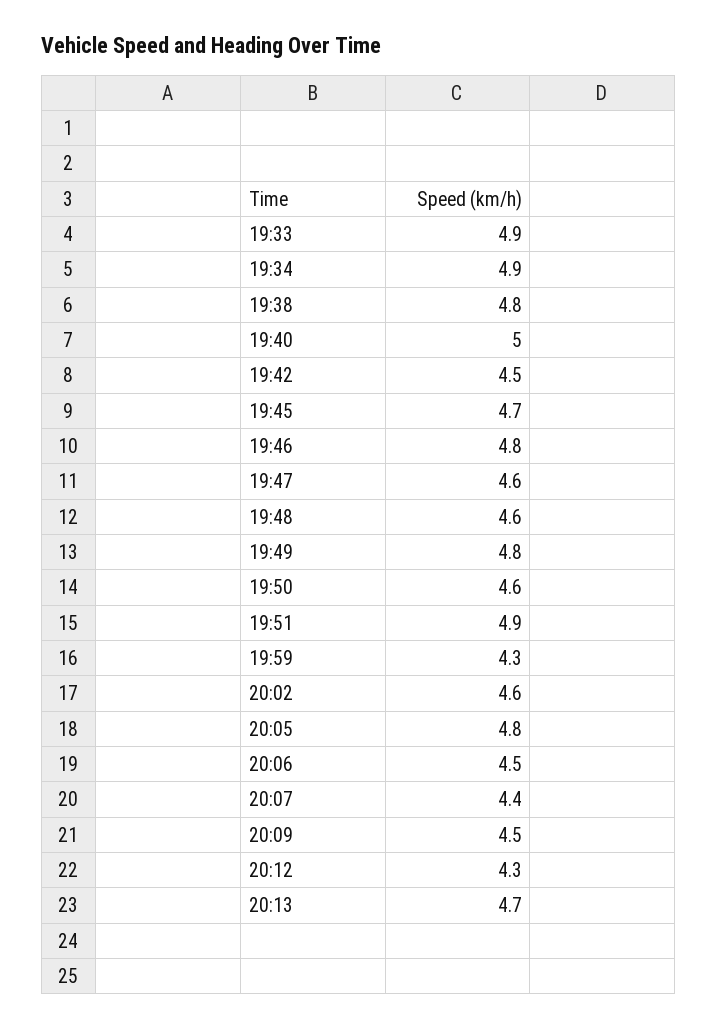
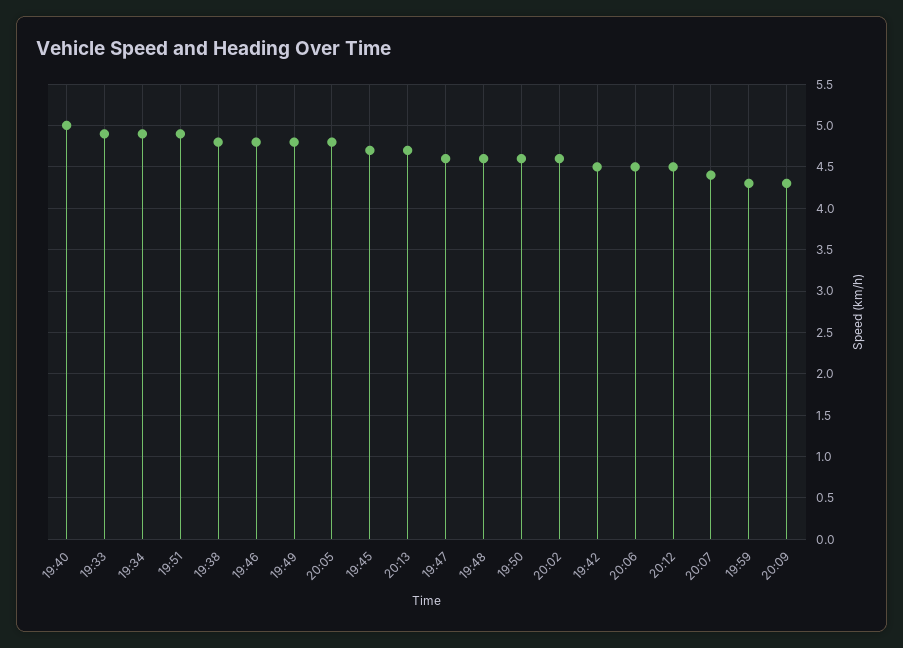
  {
    "19:33": 4.9,
    "19:34": 4.9,
    "19:38": 4.8,
    "19:40": 5,
    "19:42": 4.5,
    "19:45": 4.7,
    "19:46": 4.8,
    "19:47": 4.6,
    "19:48": 4.6,
    "19:49": 4.8,
    "19:50": 4.6,
    "19:51": 4.9,
    "19:59": 4.3,
    "20:02": 4.6,
    "20:05": 4.8,
    "20:06": 4.5,
    "20:07": 4.4,
-   "20:09": 4.5,
+   "20:09": 4.3,
-   "20:12": 4.3,
+   "20:12": 4.5,
    "20:13": 4.7
  }

